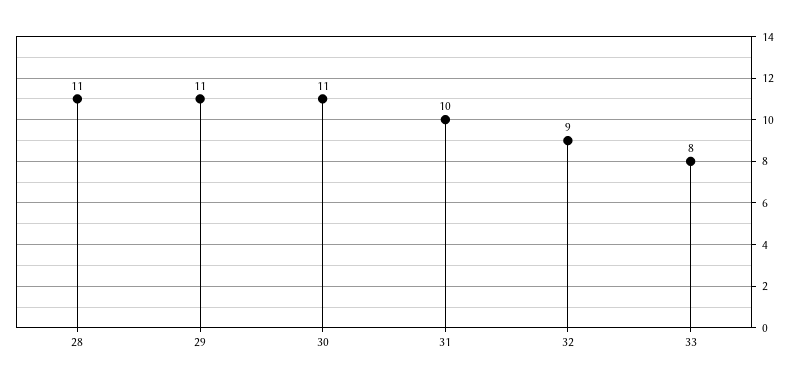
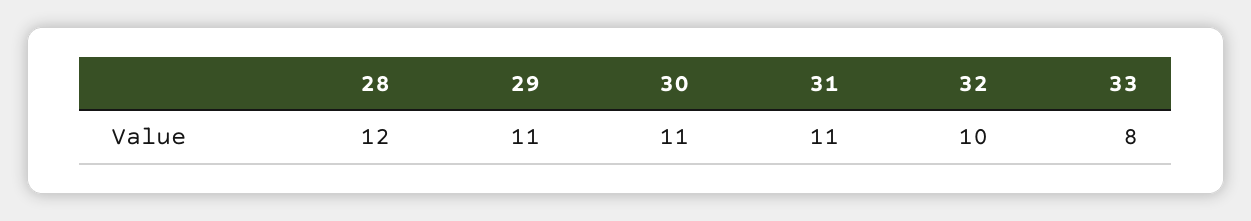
  {
-   "28": 11,
+   "28": 12,
    "29": 11,
    "30": 11,
-   "31": 10,
+   "31": 11,
-   "32": 9,
+   "32": 10,
    "33": 8
  }

